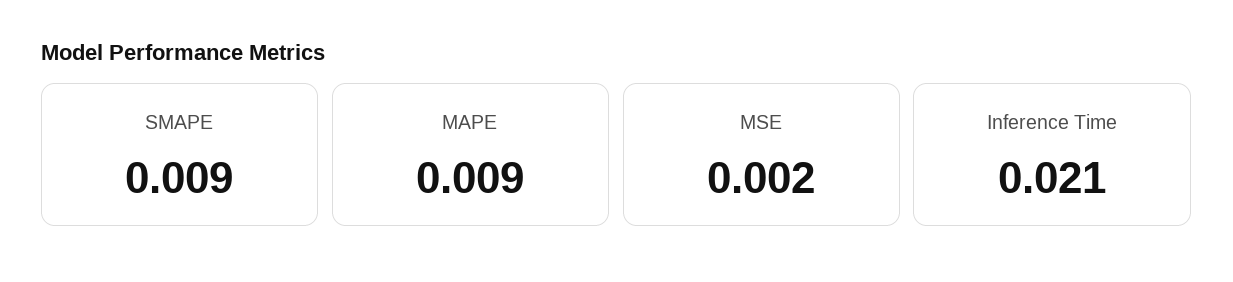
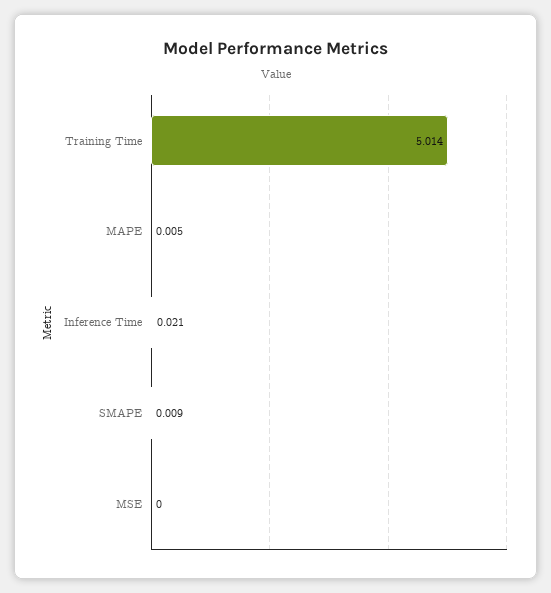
  {
    "SMAPE": 0.009,
-   "MAPE": 0.009,
+   "MAPE": 0.005,
-   "MSE": 0.002,
+   "MSE": 0,
-   "Inference Time": 0.021
+   "Inference Time": 0.021,
+   "Training Time": 5.014
  }

